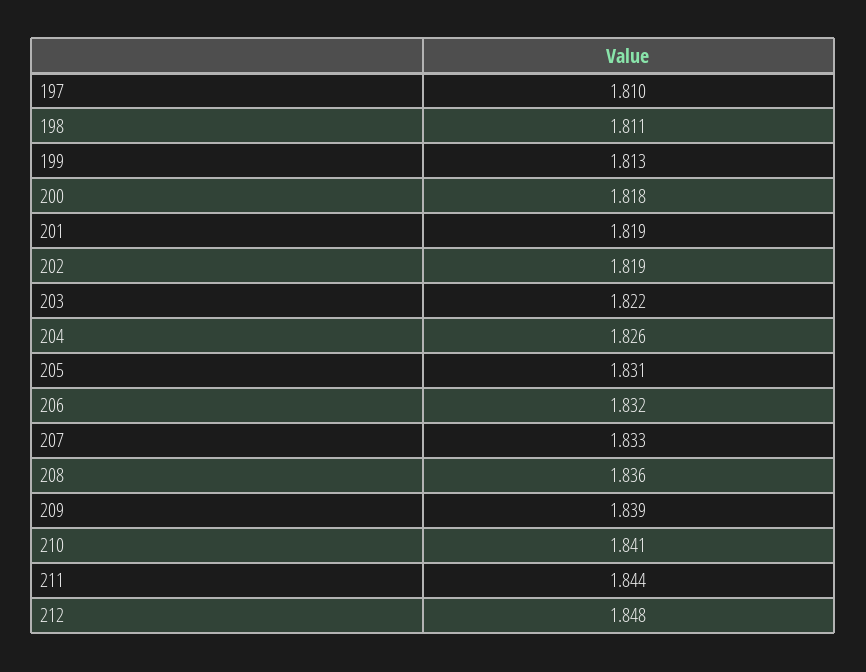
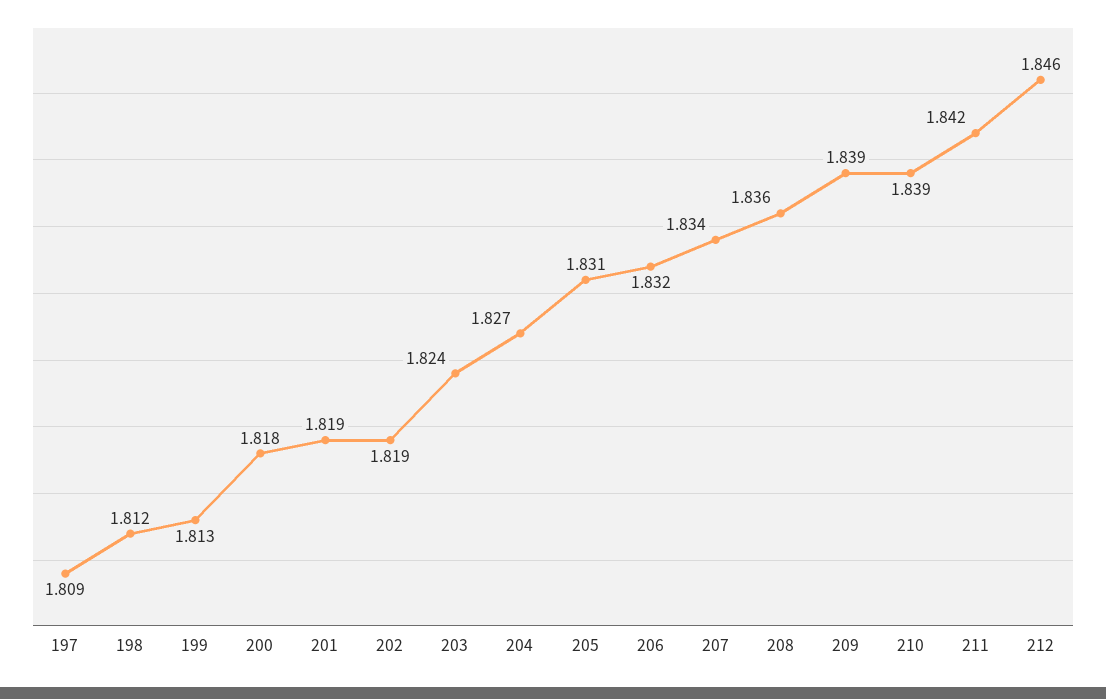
  {
-   "197": 1.81,
+   "197": 1.809,
-   "198": 1.811,
+   "198": 1.812,
    "199": 1.813,
    "200": 1.818,
    "201": 1.819,
    "202": 1.819,
-   "203": 1.822,
+   "203": 1.824,
-   "204": 1.826,
+   "204": 1.827,
    "205": 1.831,
    "206": 1.832,
-   "207": 1.833,
+   "207": 1.834,
    "208": 1.836,
    "209": 1.839,
-   "210": 1.841,
+   "210": 1.839,
-   "211": 1.844,
+   "211": 1.842,
-   "212": 1.848
+   "212": 1.846
  }

